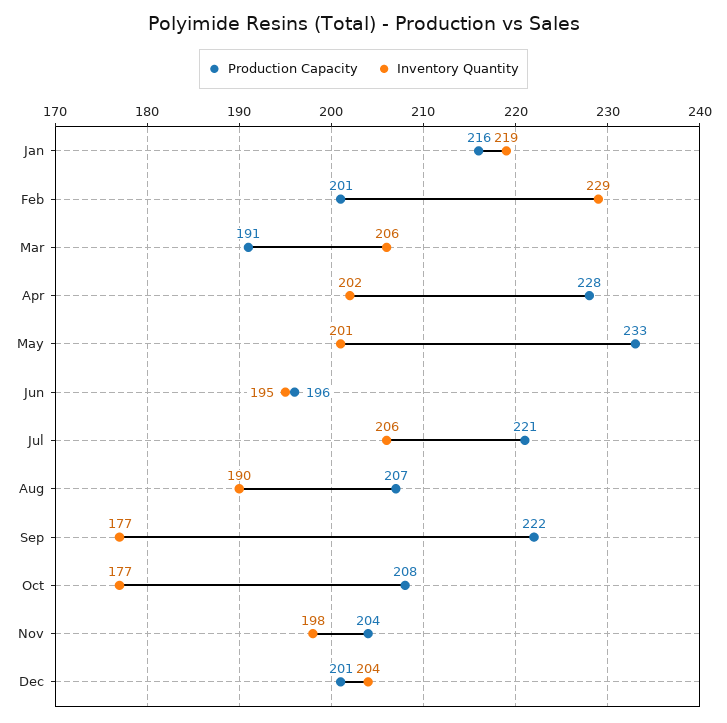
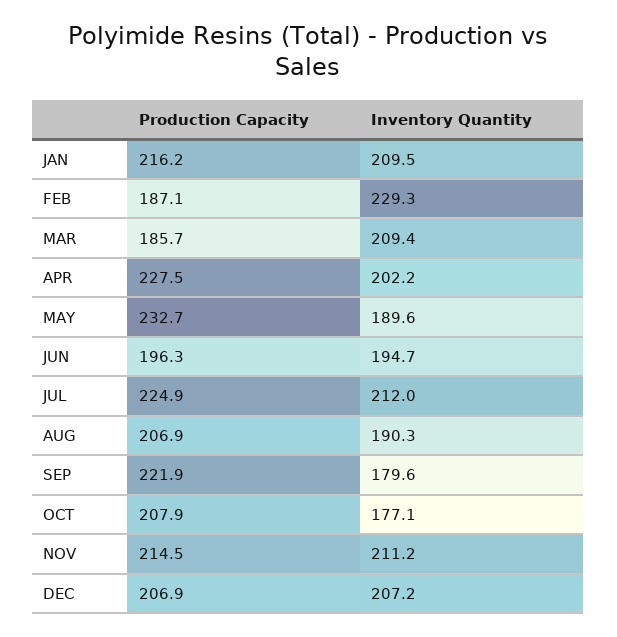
  {
    "Production Capacity": {
      "Jan": 216.2,
-     "Feb": 201,
+     "Feb": 187.1,
-     "Mar": 191,
+     "Mar": 185.7,
      "Apr": 227.5,
      "May": 232.7,
      "Jun": 196.3,
-     "Jul": 221,
+     "Jul": 224.9,
      "Aug": 206.9,
      "Sep": 221.9,
      "Oct": 207.9,
-     "Nov": 204,
+     "Nov": 214.5,
-     "Dec": 201
+     "Dec": 206.9
    },
    "Inventory Quantity": {
-     "Jan": 219,
+     "Jan": 209.5,
      "Feb": 229.3,
-     "Mar": 206,
+     "Mar": 209.4,
      "Apr": 202.2,
-     "May": 201,
+     "May": 189.6,
      "Jun": 194.7,
-     "Jul": 206,
+     "Jul": 212,
      "Aug": 190.3,
-     "Sep": 177,
+     "Sep": 179.6,
      "Oct": 177.1,
-     "Nov": 198,
+     "Nov": 211.2,
-     "Dec": 204
+     "Dec": 207.2
    }
  }

